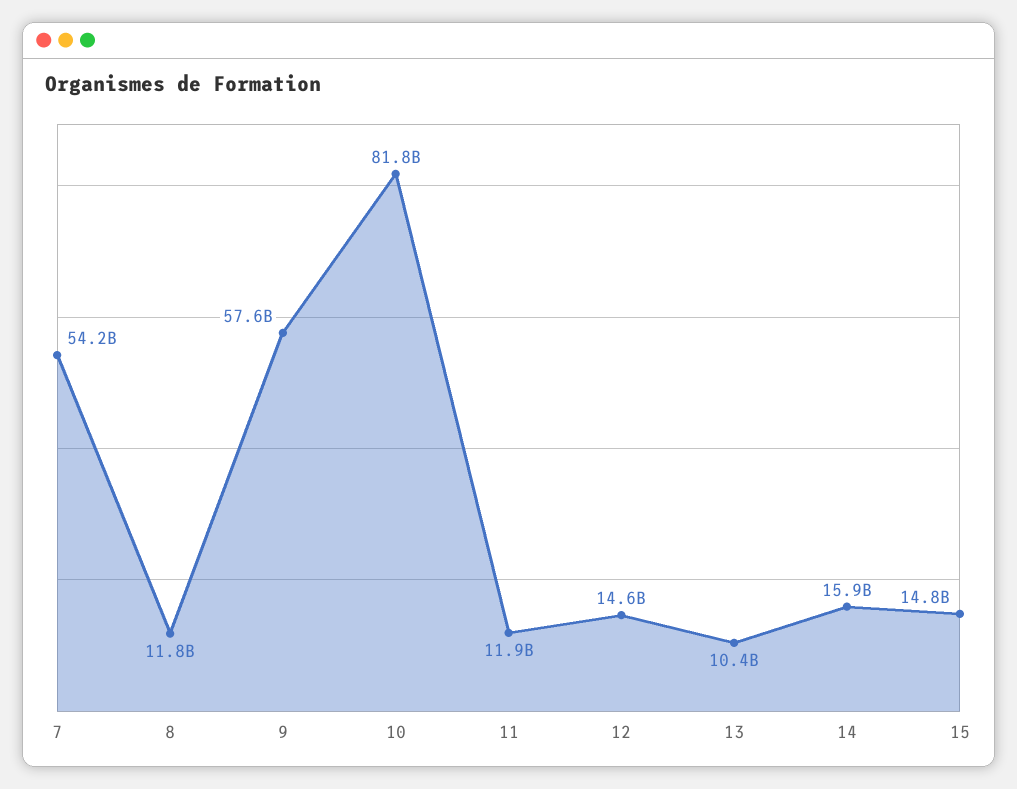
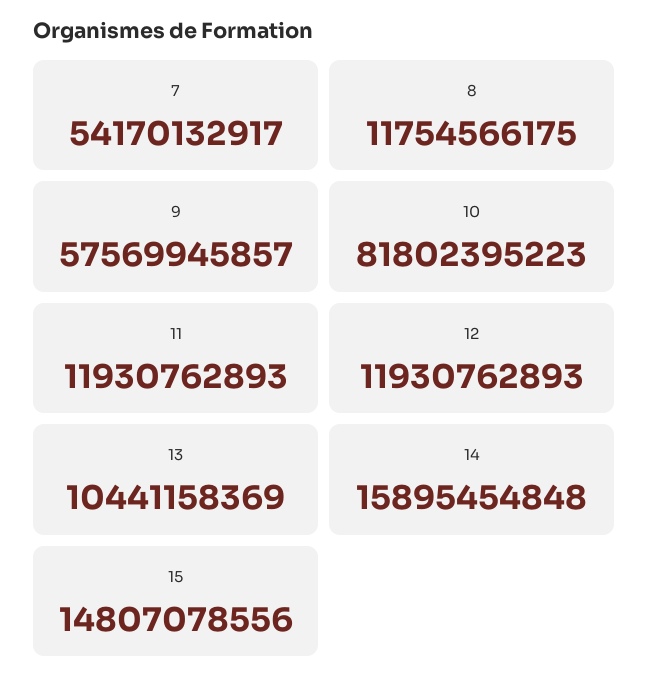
  {
    "7": 54170132917,
    "8": 11754566175,
    "9": 57569945857,
    "10": 81802395223,
    "11": 11930762893,
-   "12": 14600000000,
+   "12": 11930762893,
    "13": 10441158369,
    "14": 15895454848,
    "15": 14807078556
  }

